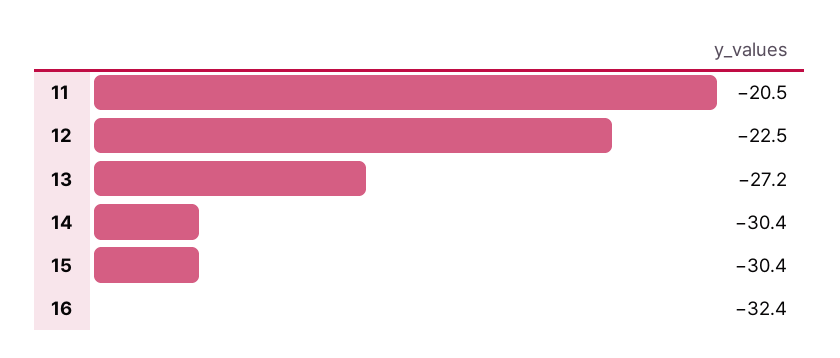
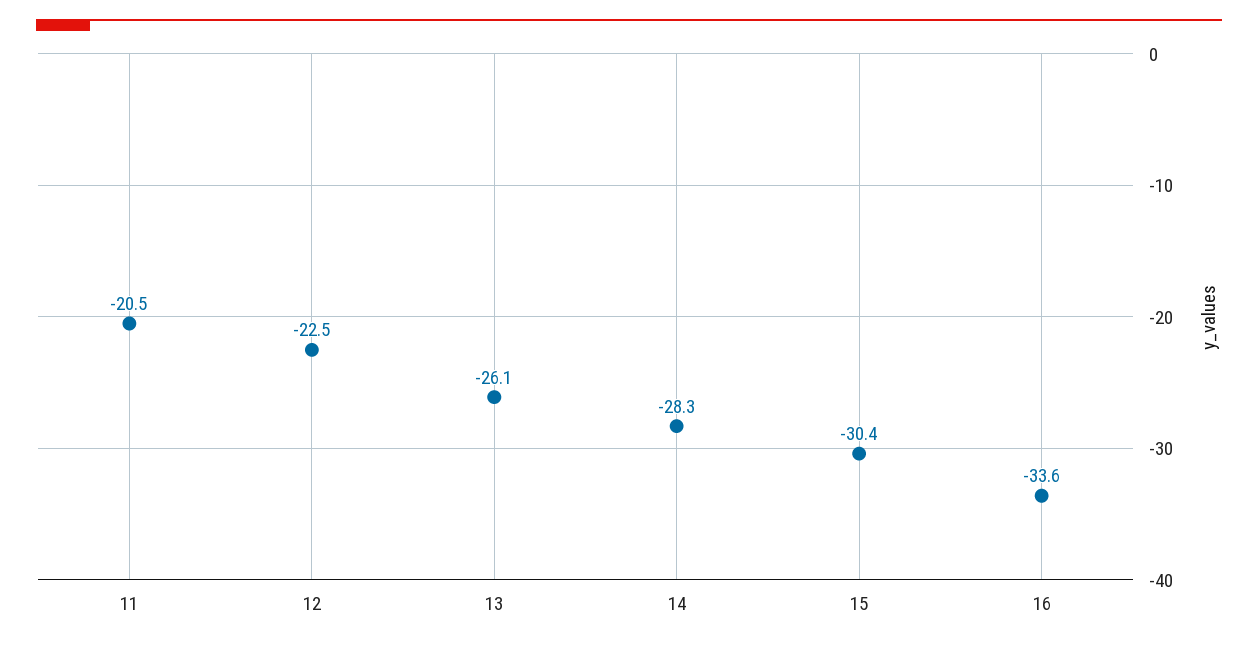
  {
    "11": -20.5,
    "12": -22.5,
-   "13": -27.2,
+   "13": -26.1,
-   "14": -30.4,
+   "14": -28.3,
    "15": -30.4,
-   "16": -32.4
+   "16": -33.6
  }

